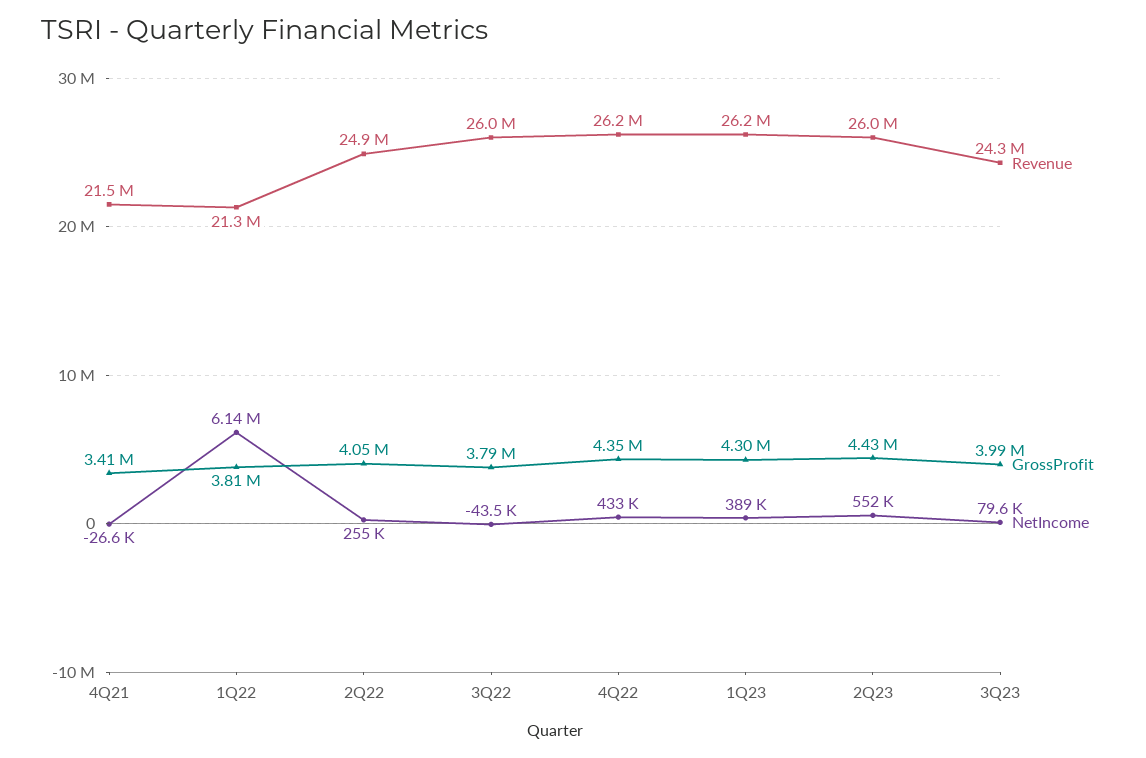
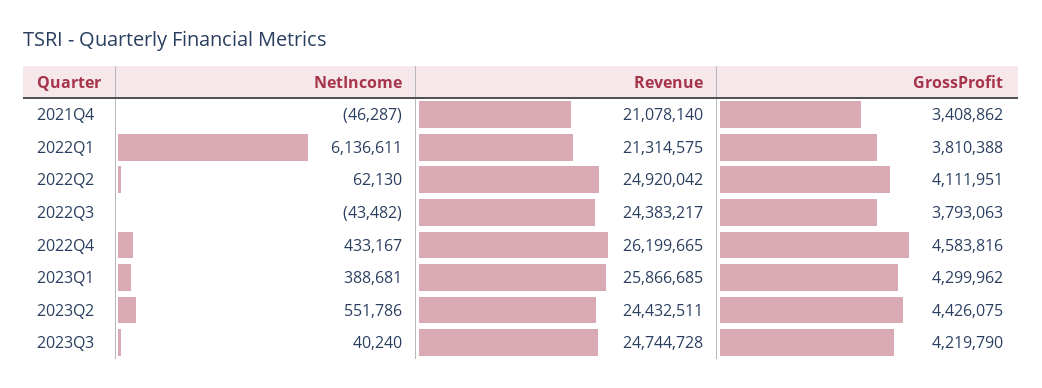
  {
    "Revenue": {
-     "4Q21": 21500000,
+     "4Q21": 21078140,
      "1Q22": 21314575,
      "2Q22": 24920042,
-     "3Q22": 26000000,
+     "3Q22": 24383217,
      "4Q22": 26199665,
-     "1Q23": 26200000,
+     "1Q23": 25866685,
-     "2Q23": 26000000,
+     "2Q23": 24432511,
-     "3Q23": 24300000
+     "3Q23": 24744728
    },
    "GrossProfit": {
      "4Q21": 3408862,
      "1Q22": 3810388,
-     "2Q22": 4050000,
+     "2Q22": 4111951,
      "3Q22": 3793063,
-     "4Q22": 4350000,
+     "4Q22": 4583816,
      "1Q23": 4299962,
      "2Q23": 4426075,
-     "3Q23": 3990000
+     "3Q23": 4219790
    },
    "NetIncome": {
-     "4Q21": -26600,
+     "4Q21": -46287,
      "1Q22": 6136611,
-     "2Q22": 255000,
+     "2Q22": 62130,
      "3Q22": -43482,
      "4Q22": 433167,
      "1Q23": 388681,
      "2Q23": 551786,
-     "3Q23": 79600
+     "3Q23": 40240
    }
  }

